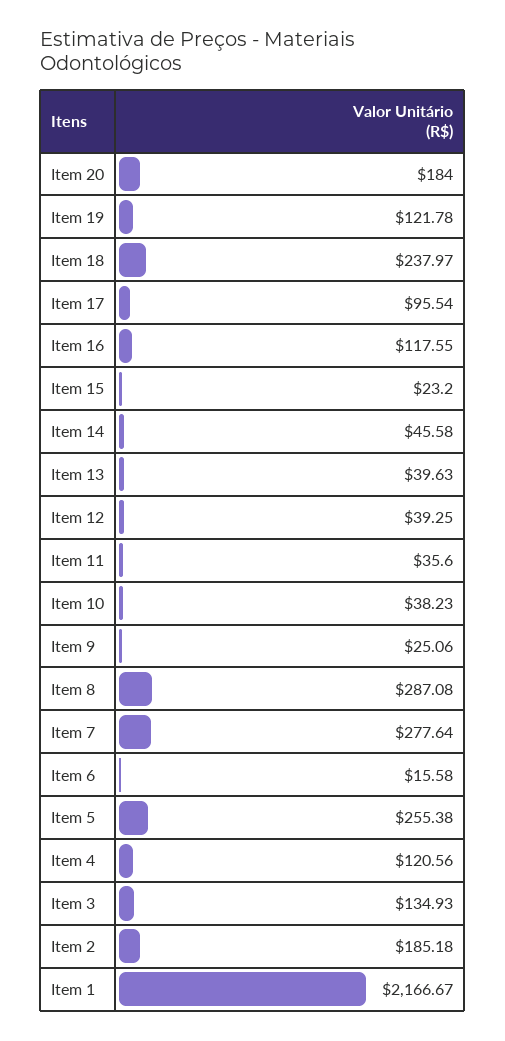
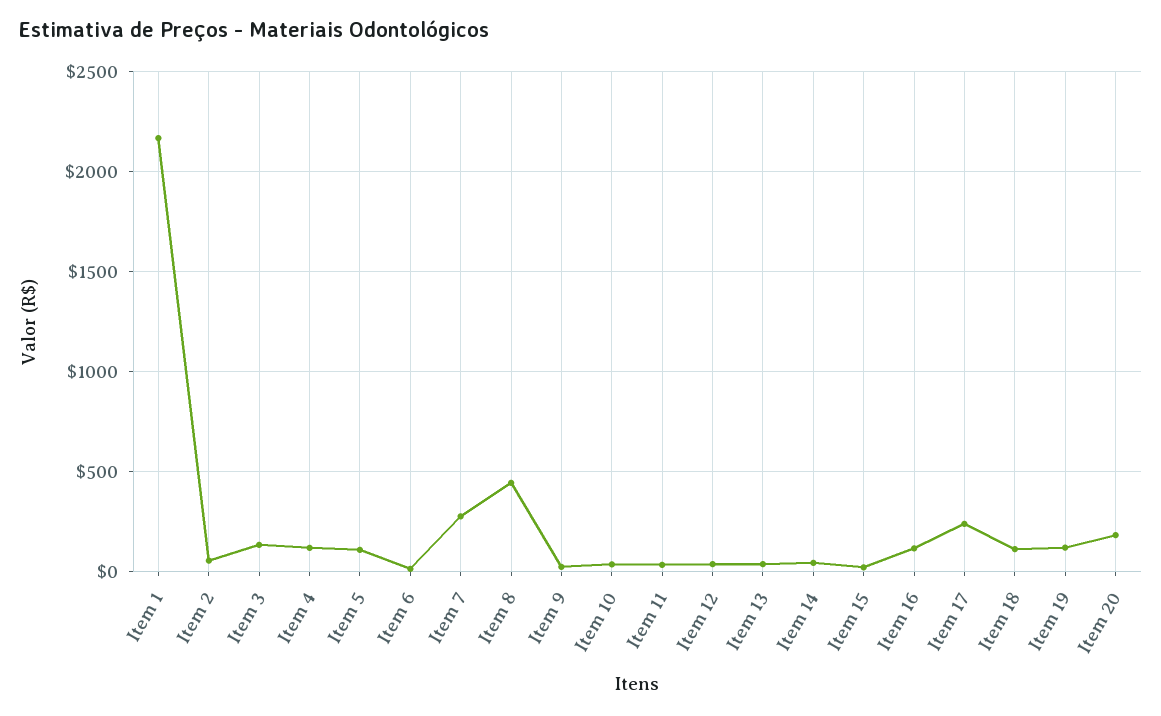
  {
    "Item 20": 184,
    "Item 19": 121.78,
-   "Item 18": 237.97,
+   "Item 18": 100,
-   "Item 17": 95.54,
+   "Item 17": 250,
    "Item 16": 117.55,
    "Item 15": 23.2,
    "Item 14": 45.58,
    "Item 13": 39.63,
    "Item 12": 39.25,
    "Item 11": 35.6,
    "Item 10": 38.23,
    "Item 9": 25.06,
-   "Item 8": 287.08,
+   "Item 8": 450,
    "Item 7": 277.64,
    "Item 6": 15.58,
-   "Item 5": 255.38,
+   "Item 5": 100,
    "Item 4": 120.56,
    "Item 3": 134.93,
-   "Item 2": 185.18,
+   "Item 2": 50,
    "Item 1": 2166.67
  }

